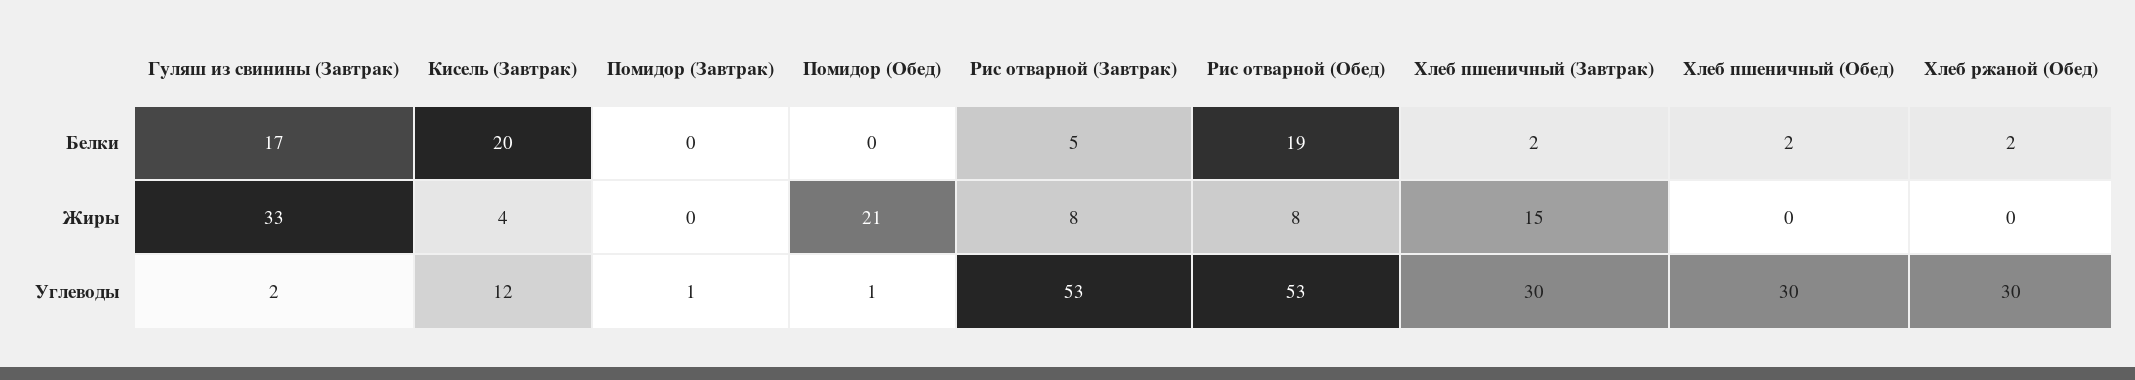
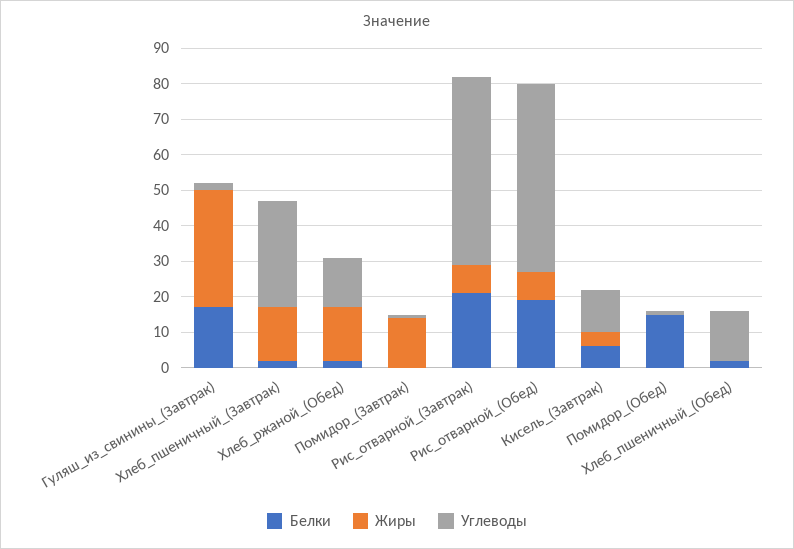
  {
    "Белки": {
      "Гуляш из свинины (Завтрак)": 17,
-     "Кисель (Завтрак)": 20,
+     "Кисель (Завтрак)": 5,
      "Помидор (Завтрак)": 0,
-     "Помидор (Обед)": 0,
+     "Помидор (Обед)": 15,
-     "Рис отварной (Завтрак)": 5,
+     "Рис отварной (Завтрак)": 20,
      "Рис отварной (Обед)": 19,
      "Хлеб пшеничный (Завтрак)": 2,
      "Хлеб пшеничный (Обед)": 2,
      "Хлеб ржаной (Обед)": 2
    },
    "Жиры": {
      "Гуляш из свинины (Завтрак)": 33,
      "Кисель (Завтрак)": 4,
-     "Помидор (Завтрак)": 0,
+     "Помидор (Завтрак)": 15,
-     "Помидор (Обед)": 21,
+     "Помидор (Обед)": 0,
      "Рис отварной (Завтрак)": 8,
      "Рис отварной (Обед)": 8,
      "Хлеб пшеничный (Завтрак)": 15,
      "Хлеб пшеничный (Обед)": 0,
-     "Хлеб ржаной (Обед)": 0
+     "Хлеб ржаной (Обед)": 15
    },
    "Углеводы": {
      "Гуляш из свинины (Завтрак)": 2,
      "Кисель (Завтрак)": 12,
      "Помидор (Завтрак)": 1,
      "Помидор (Обед)": 1,
      "Рис отварной (Завтрак)": 53,
      "Рис отварной (Обед)": 53,
      "Хлеб пшеничный (Завтрак)": 30,
-     "Хлеб пшеничный (Обед)": 30,
+     "Хлеб пшеничный (Обед)": 15,
-     "Хлеб ржаной (Обед)": 30
+     "Хлеб ржаной (Обед)": 15
    }
  }

